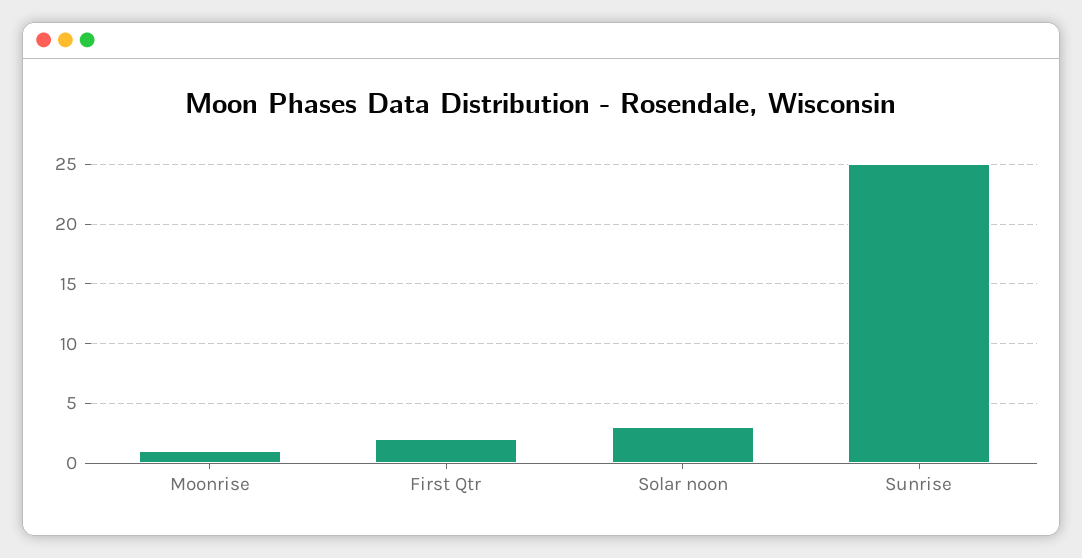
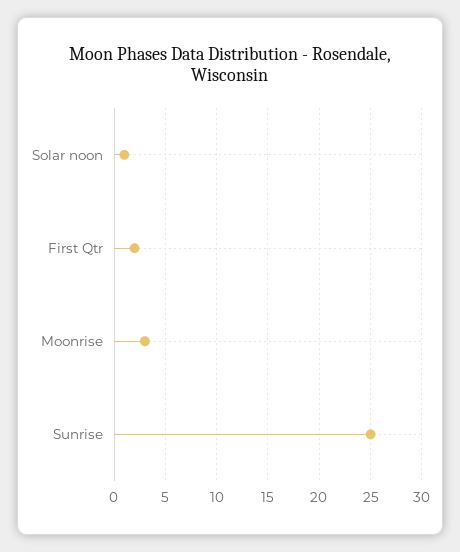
  {
-   "Moonrise": 1,
+   "Moonrise": 3,
    "First Qtr": 2,
-   "Solar noon": 3,
+   "Solar noon": 1,
    "Sunrise": 25
  }

